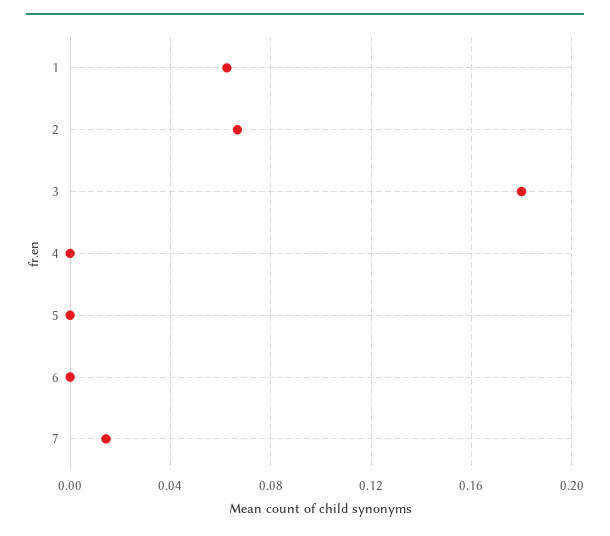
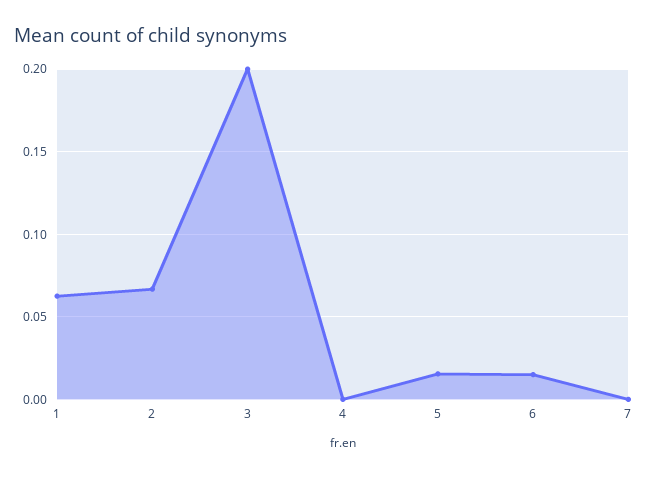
  {
    "1": 0.065,
    "2": 0.065,
-   "3": 0.18,
+   "3": 0.2,
    "4": 0,
-   "5": 0,
+   "5": 0.015,
-   "6": 0,
+   "6": 0.015,
-   "7": 0.015
+   "7": 0
  }

